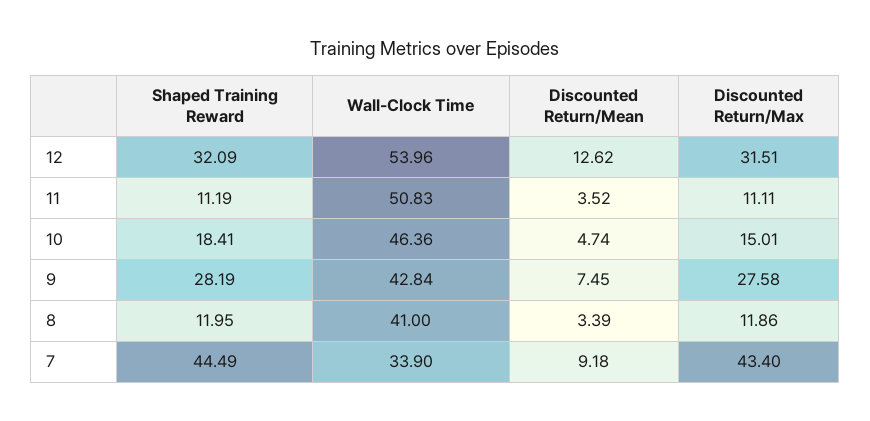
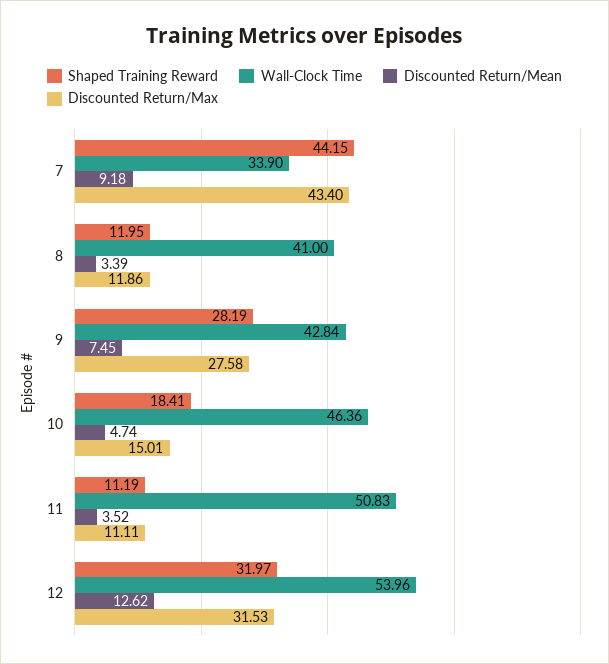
  {
    "Shaped Training Reward": {
-     "12": 32.09,
+     "12": 31.97,
      "11": 11.19,
      "10": 18.41,
      "9": 28.19,
      "8": 11.95,
-     "7": 44.49
+     "7": 44.15
    },
    "Wall-Clock Time": {
      "12": 53.96,
      "11": 50.83,
      "10": 46.36,
      "9": 42.84,
      "8": 41,
      "7": 33.9
    },
    "Discounted Return/Mean": {
      "12": 12.62,
      "11": 3.52,
      "10": 4.74,
      "9": 7.45,
      "8": 3.39,
      "7": 9.18
    },
    "Discounted Return/Max": {
-     "12": 31.51,
+     "12": 31.53,
      "11": 11.11,
      "10": 15.01,
      "9": 27.58,
      "8": 11.86,
      "7": 43.4
    }
  }

